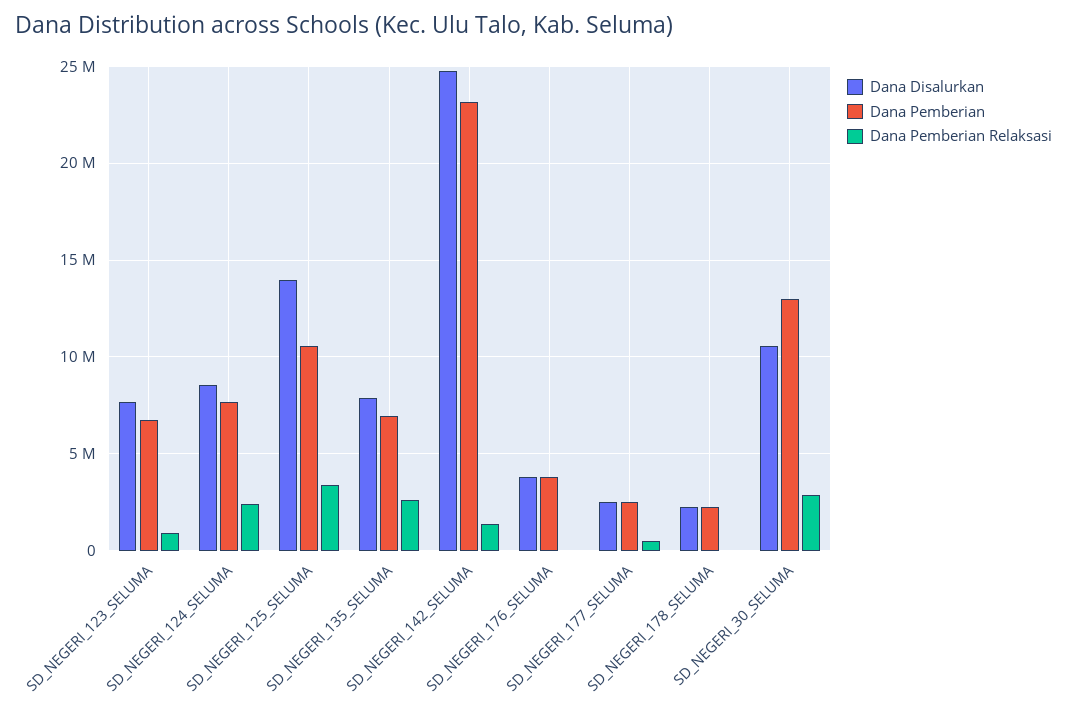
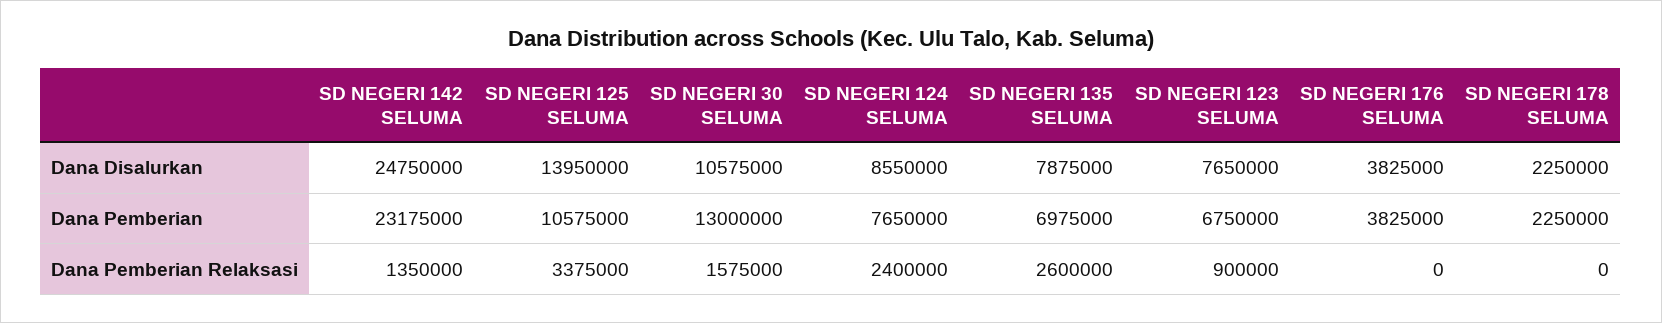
  {
    "Dana Disalurkan": {
      "SD_NEGERI_123_SELUMA": 7650000,
      "SD_NEGERI_124_SELUMA": 8550000,
      "SD_NEGERI_125_SELUMA": 13950000,
      "SD_NEGERI_135_SELUMA": 7875000,
      "SD_NEGERI_142_SELUMA": 24750000,
      "SD_NEGERI_176_SELUMA": 3825000,
-     "SD_NEGERI_177_SELUMA": 2500000,
      "SD_NEGERI_178_SELUMA": 2250000,
      "SD_NEGERI_30_SELUMA": 10575000
    },
    "Dana Pemberian": {
      "SD_NEGERI_123_SELUMA": 6750000,
      "SD_NEGERI_124_SELUMA": 7650000,
      "SD_NEGERI_125_SELUMA": 10575000,
      "SD_NEGERI_135_SELUMA": 6975000,
      "SD_NEGERI_142_SELUMA": 23175000,
      "SD_NEGERI_176_SELUMA": 3825000,
-     "SD_NEGERI_177_SELUMA": 2500000,
      "SD_NEGERI_178_SELUMA": 2250000,
      "SD_NEGERI_30_SELUMA": 13000000
    },
    "Dana Pemberian Relaksasi": {
      "SD_NEGERI_123_SELUMA": 900000,
      "SD_NEGERI_124_SELUMA": 2400000,
      "SD_NEGERI_125_SELUMA": 3375000,
      "SD_NEGERI_135_SELUMA": 2600000,
      "SD_NEGERI_142_SELUMA": 1350000,
      "SD_NEGERI_176_SELUMA": 0,
-     "SD_NEGERI_177_SELUMA": 500000,
      "SD_NEGERI_178_SELUMA": 0,
-     "SD_NEGERI_30_SELUMA": 3000000
+     "SD_NEGERI_30_SELUMA": 1575000
    }
  }

